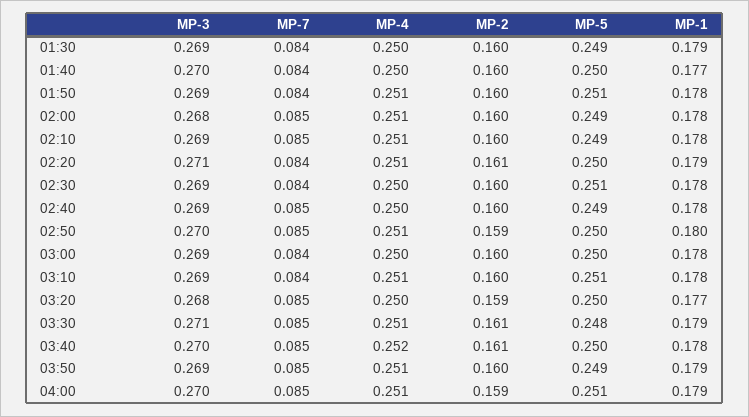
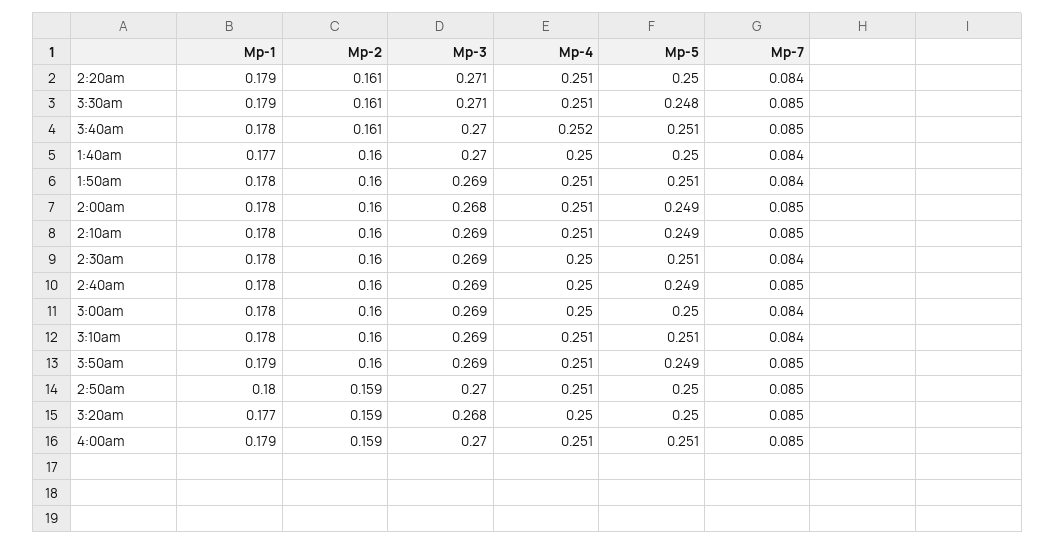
  {
    "MP-3": {
-     "01:30": 0.269,
      "01:40": 0.27,
      "01:50": 0.269,
      "02:00": 0.268,
      "02:10": 0.269,
      "02:20": 0.271,
      "02:30": 0.269,
      "02:40": 0.269,
      "02:50": 0.27,
      "03:00": 0.269,
      "03:10": 0.269,
      "03:20": 0.268,
      "03:30": 0.271,
      "03:40": 0.27,
      "03:50": 0.269,
      "04:00": 0.27
    },
    "MP-7": {
-     "01:30": 0.084,
      "01:40": 0.084,
      "01:50": 0.084,
      "02:00": 0.085,
      "02:10": 0.085,
      "02:20": 0.084,
      "02:30": 0.084,
      "02:40": 0.085,
      "02:50": 0.085,
      "03:00": 0.084,
      "03:10": 0.084,
      "03:20": 0.085,
      "03:30": 0.085,
      "03:40": 0.085,
      "03:50": 0.085,
      "04:00": 0.085
    },
    "MP-4": {
-     "01:30": 0.25,
      "01:40": 0.25,
      "01:50": 0.251,
      "02:00": 0.251,
      "02:10": 0.251,
      "02:20": 0.251,
      "02:30": 0.25,
      "02:40": 0.25,
      "02:50": 0.251,
      "03:00": 0.25,
      "03:10": 0.251,
      "03:20": 0.25,
      "03:30": 0.251,
      "03:40": 0.252,
      "03:50": 0.251,
      "04:00": 0.251
    },
    "MP-2": {
-     "01:30": 0.16,
      "01:40": 0.16,
      "01:50": 0.16,
      "02:00": 0.16,
      "02:10": 0.16,
      "02:20": 0.161,
      "02:30": 0.16,
      "02:40": 0.16,
      "02:50": 0.159,
      "03:00": 0.16,
      "03:10": 0.16,
      "03:20": 0.159,
      "03:30": 0.161,
      "03:40": 0.161,
      "03:50": 0.16,
      "04:00": 0.159
    },
    "MP-5": {
-     "01:30": 0.249,
      "01:40": 0.25,
      "01:50": 0.251,
      "02:00": 0.249,
      "02:10": 0.249,
      "02:20": 0.25,
      "02:30": 0.251,
      "02:40": 0.249,
      "02:50": 0.25,
      "03:00": 0.25,
      "03:10": 0.251,
      "03:20": 0.25,
      "03:30": 0.248,
-     "03:40": 0.25,
+     "03:40": 0.251,
      "03:50": 0.249,
      "04:00": 0.251
    },
    "MP-1": {
-     "01:30": 0.179,
      "01:40": 0.177,
      "01:50": 0.178,
      "02:00": 0.178,
      "02:10": 0.178,
      "02:20": 0.179,
      "02:30": 0.178,
      "02:40": 0.178,
      "02:50": 0.18,
      "03:00": 0.178,
      "03:10": 0.178,
      "03:20": 0.177,
      "03:30": 0.179,
      "03:40": 0.178,
      "03:50": 0.179,
      "04:00": 0.179
    }
  }

